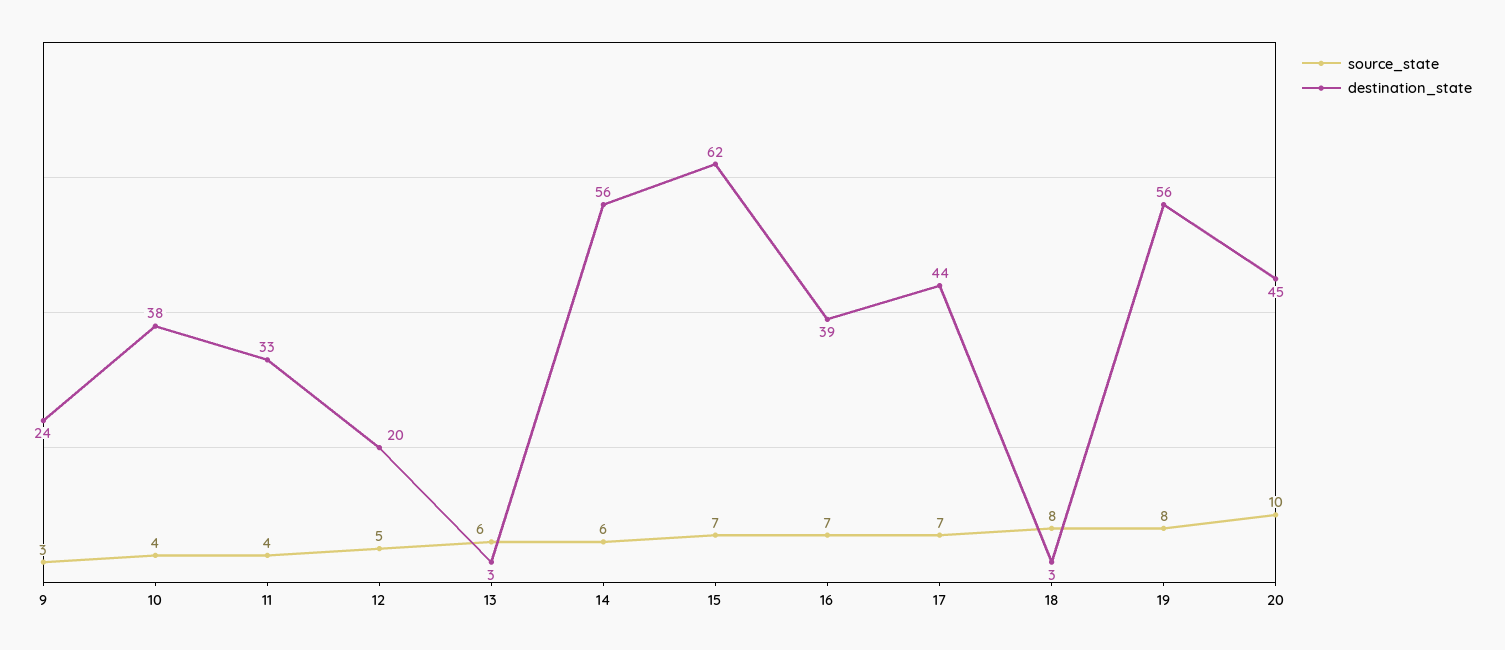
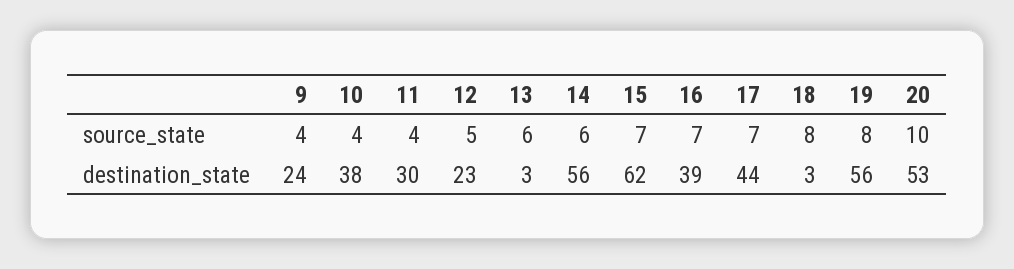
  {
    "source_state": {
-     "9": 3,
+     "9": 4,
      "10": 4,
      "11": 4,
      "12": 5,
      "13": 6,
      "14": 6,
      "15": 7,
      "16": 7,
      "17": 7,
      "18": 8,
      "19": 8,
      "20": 10
    },
    "destination_state": {
      "9": 24,
      "10": 38,
-     "11": 33,
+     "11": 30,
-     "12": 20,
+     "12": 23,
      "13": 3,
      "14": 56,
      "15": 62,
      "16": 39,
      "17": 44,
      "18": 3,
      "19": 56,
-     "20": 45
+     "20": 53
    }
  }

